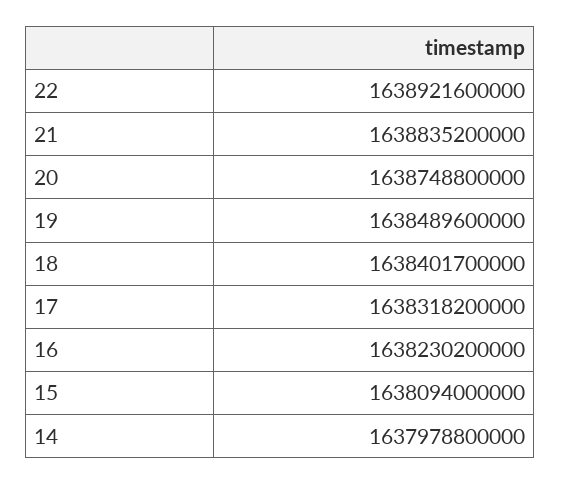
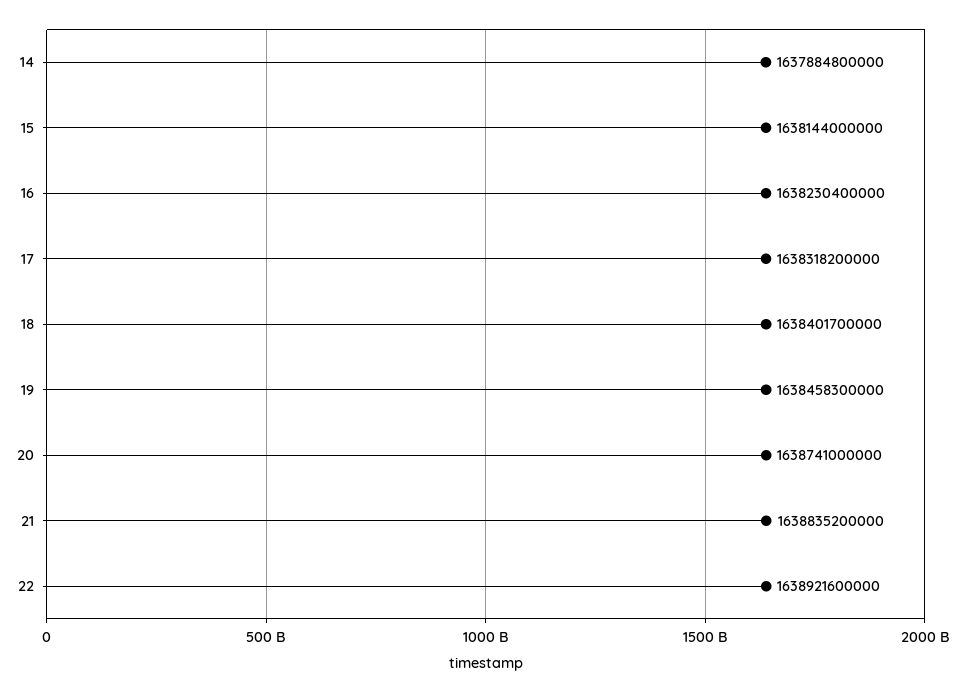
  {
    "22": 1638921600000,
    "21": 1638835200000,
-   "20": 1638748800000,
+   "20": 1638741000000,
-   "19": 1638489600000,
+   "19": 1638458300000,
    "18": 1638401700000,
    "17": 1638318200000,
-   "16": 1638230200000,
+   "16": 1638230400000,
-   "15": 1638094000000,
+   "15": 1638144000000,
-   "14": 1637978800000
+   "14": 1637884800000
  }

